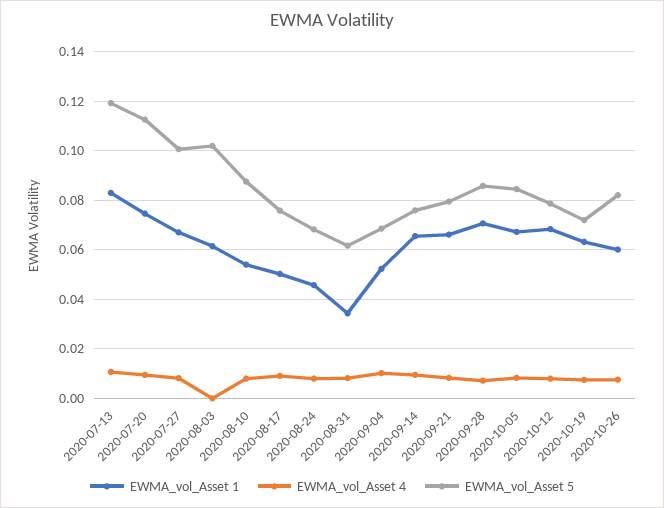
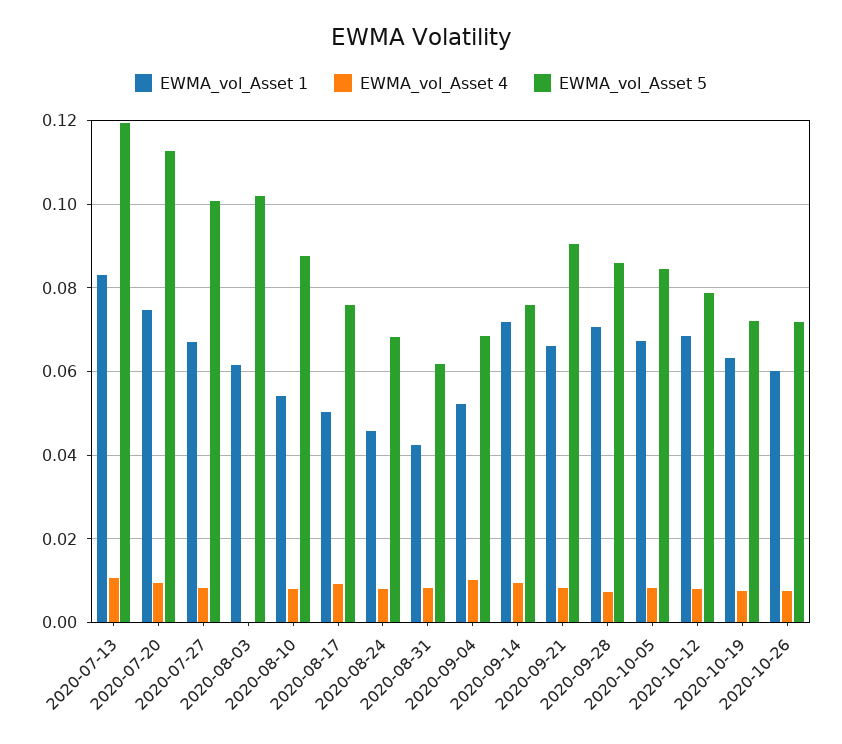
  {
    "EWMA_vol_Asset 1": {
      "2020-07-13": 0.084,
      "2020-07-20": 0.074,
      "2020-07-27": 0.068,
      "2020-08-03": 0.062,
      "2020-08-10": 0.054,
      "2020-08-17": 0.05,
      "2020-08-24": 0.046,
-     "2020-08-31": 0.035,
+     "2020-08-31": 0.042,
      "2020-09-04": 0.052,
-     "2020-09-14": 0.065,
+     "2020-09-14": 0.072,
      "2020-09-21": 0.066,
      "2020-09-28": 0.07,
      "2020-10-05": 0.068,
      "2020-10-12": 0.068,
      "2020-10-19": 0.064,
      "2020-10-26": 0.06
    },
    "EWMA_vol_Asset 4": {
      "2020-07-13": 0.01,
      "2020-07-20": 0.01,
      "2020-07-27": 0.008,
      "2020-08-03": 0,
      "2020-08-10": 0.008,
      "2020-08-17": 0.01,
      "2020-08-24": 0.008,
      "2020-08-31": 0.008,
      "2020-09-04": 0.01,
      "2020-09-14": 0.01,
      "2020-09-21": 0.008,
      "2020-09-28": 0.008,
      "2020-10-05": 0.008,
      "2020-10-12": 0.008,
      "2020-10-19": 0.008,
      "2020-10-26": 0.008
    },
    "EWMA_vol_Asset 5": {
      "2020-07-13": 0.12,
      "2020-07-20": 0.112,
      "2020-07-27": 0.1,
      "2020-08-03": 0.102,
      "2020-08-10": 0.088,
      "2020-08-17": 0.076,
      "2020-08-24": 0.068,
      "2020-08-31": 0.062,
      "2020-09-04": 0.068,
      "2020-09-14": 0.076,
-     "2020-09-21": 0.08,
+     "2020-09-21": 0.09,
      "2020-09-28": 0.086,
      "2020-10-05": 0.084,
      "2020-10-12": 0.078,
      "2020-10-19": 0.072,
-     "2020-10-26": 0.0825
+     "2020-10-26": 0.072
    }
  }

